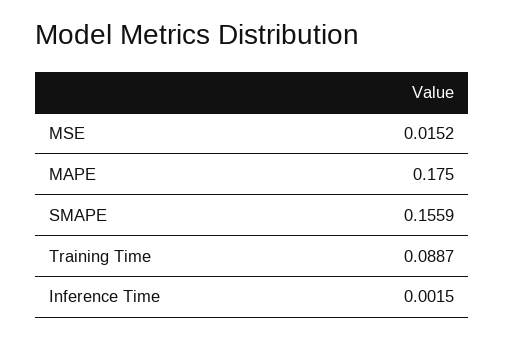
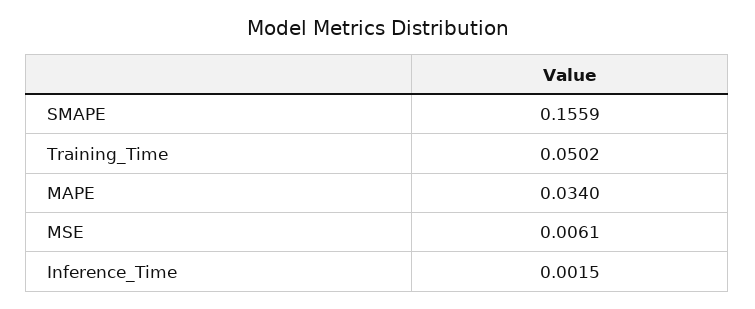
  {
-   "MSE": 0.0152,
+   "MSE": 0.0061,
-   "MAPE": 0.175,
+   "MAPE": 0.034,
    "SMAPE": 0.1559,
-   "Training Time": 0.0887,
+   "Training Time": 0.0502,
    "Inference Time": 0.0015
  }

